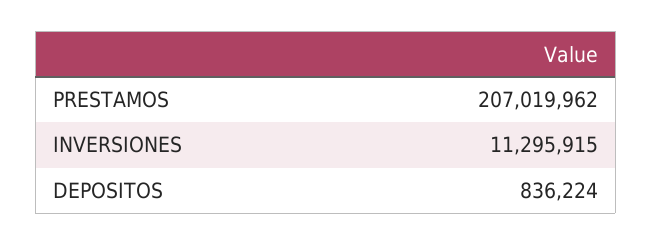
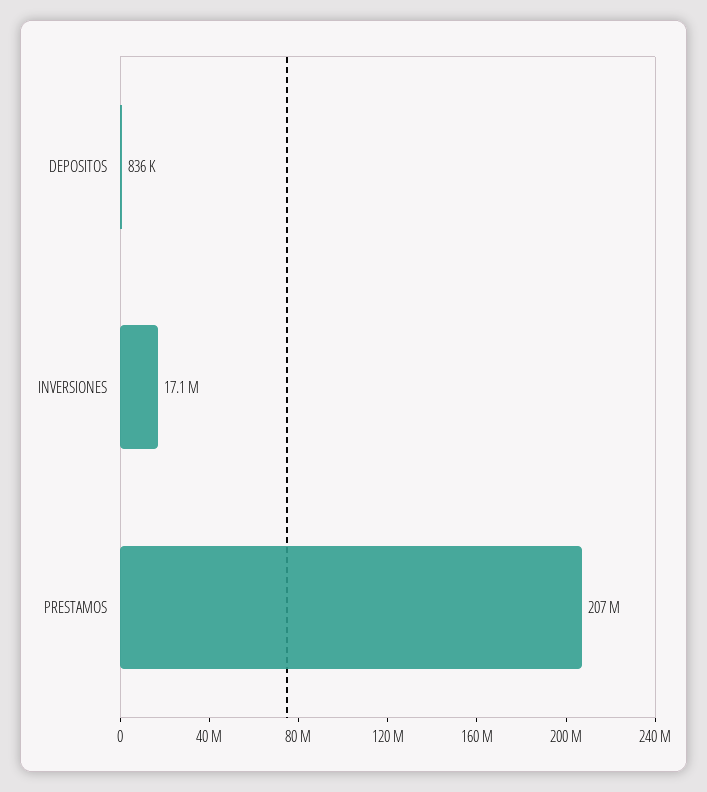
  {
    "PRESTAMOS": 207019962,
-   "INVERSIONES": 11295915,
+   "INVERSIONES": 17100000,
    "DEPOSITOS": 836224
  }

